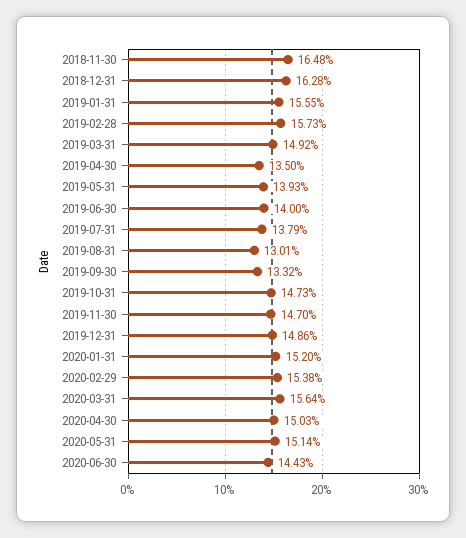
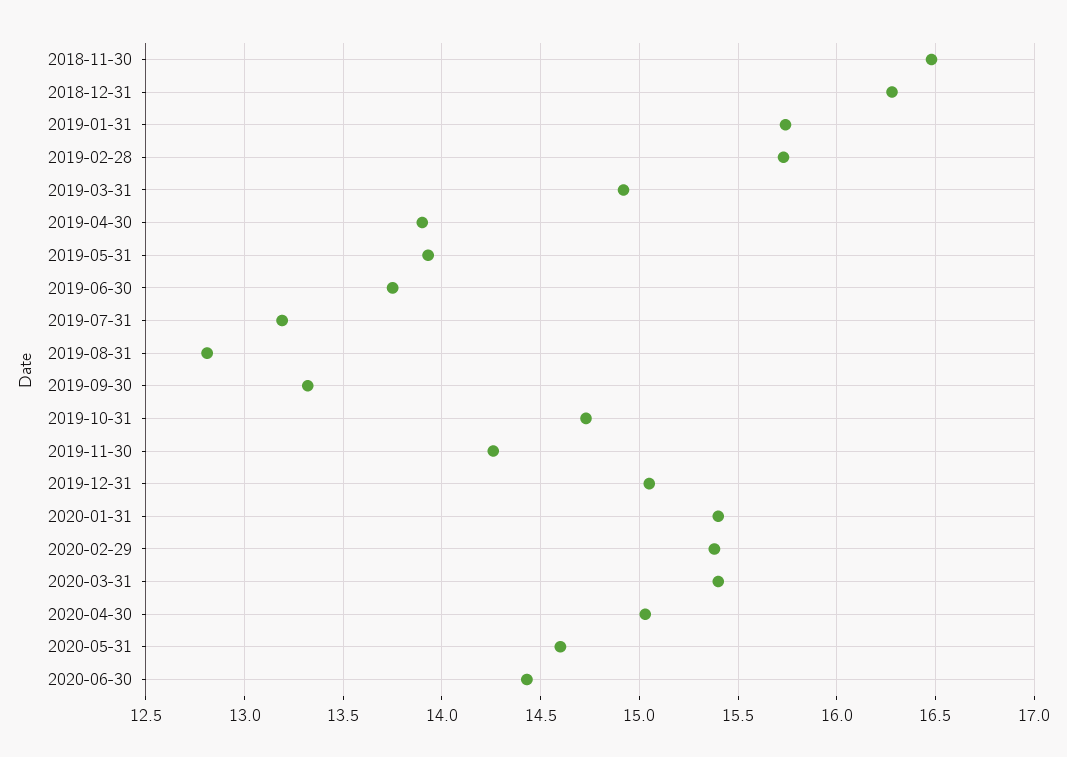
  {
    "2018-11-30": 16.48,
    "2018-12-31": 16.28,
-   "2019-01-31": 15.55,
+   "2019-01-31": 15.75,
    "2019-02-28": 15.73,
    "2019-03-31": 14.92,
-   "2019-04-30": 13.5,
+   "2019-04-30": 13.9,
    "2019-05-31": 13.93,
-   "2019-06-30": 14,
+   "2019-06-30": 13.75,
-   "2019-07-31": 13.79,
+   "2019-07-31": 13.2,
-   "2019-08-31": 13.01,
+   "2019-08-31": 12.8,
    "2019-09-30": 13.32,
    "2019-10-31": 14.73,
-   "2019-11-30": 14.7,
+   "2019-11-30": 14.25,
-   "2019-12-31": 14.86,
+   "2019-12-31": 15.05,
-   "2020-01-31": 15.2,
+   "2020-01-31": 15.4,
    "2020-02-29": 15.38,
-   "2020-03-31": 15.64,
+   "2020-03-31": 15.4,
    "2020-04-30": 15.03,
-   "2020-05-31": 15.14,
+   "2020-05-31": 14.6,
    "2020-06-30": 14.43
  }

